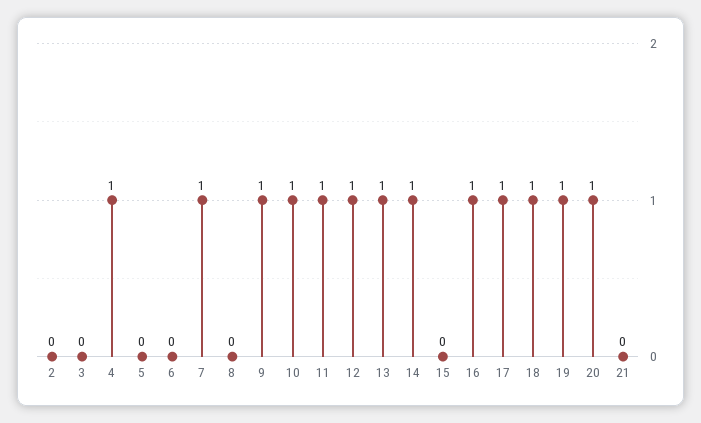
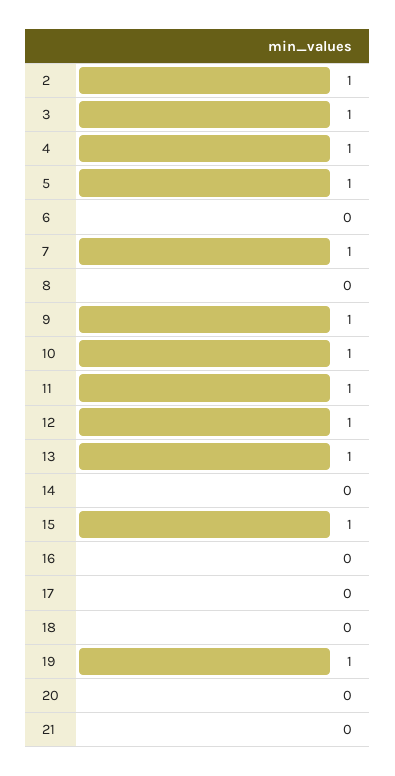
  {
-   "2": 0,
+   "2": 1,
-   "3": 0,
+   "3": 1,
    "4": 1,
-   "5": 0,
+   "5": 1,
    "6": 0,
    "7": 1,
    "8": 0,
    "9": 1,
    "10": 1,
    "11": 1,
    "12": 1,
    "13": 1,
-   "14": 1,
+   "14": 0,
-   "15": 0,
+   "15": 1,
-   "16": 1,
+   "16": 0,
-   "17": 1,
+   "17": 0,
-   "18": 1,
+   "18": 0,
    "19": 1,
-   "20": 1,
+   "20": 0,
    "21": 0
  }

